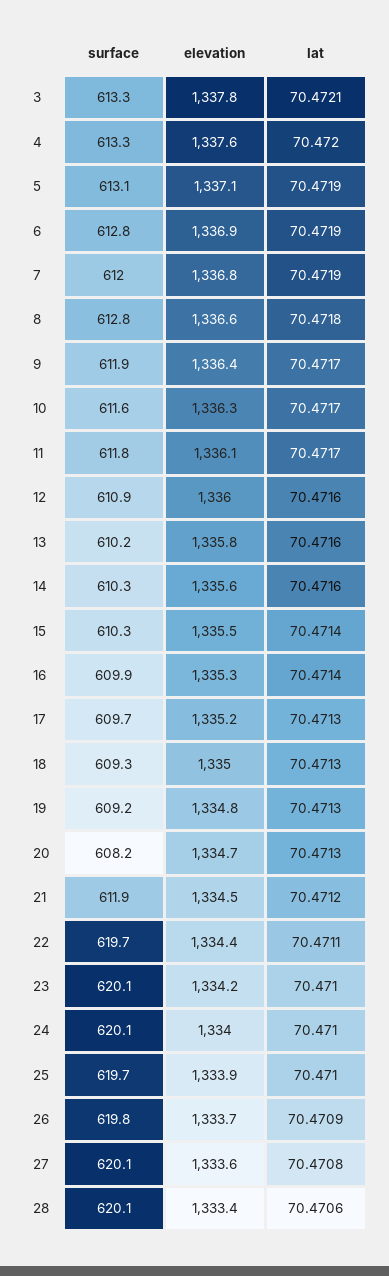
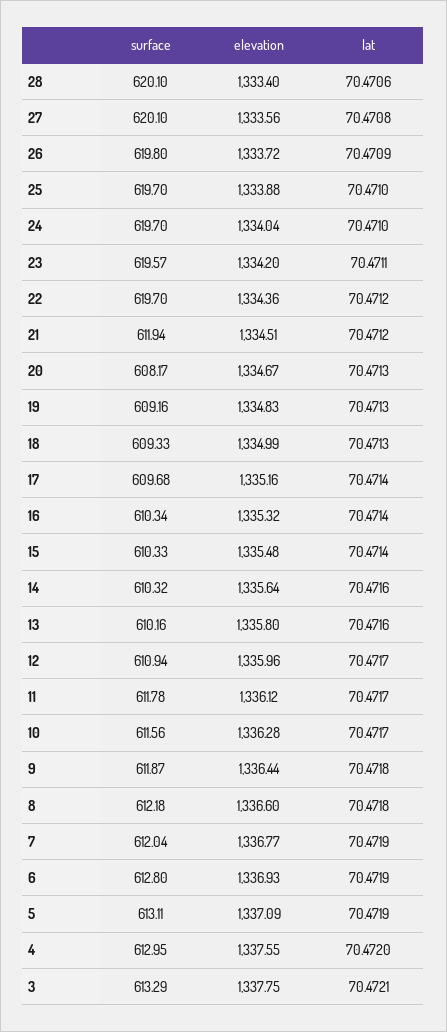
  {
    "surface": {
      "3": 613.29,
-     "4": 613.3,
+     "4": 612.95,
      "5": 613.11,
      "6": 612.8,
      "7": 612.04,
-     "8": 612.8,
+     "8": 612.18,
      "9": 611.87,
      "10": 611.56,
      "11": 611.78,
      "12": 610.94,
      "13": 610.16,
      "14": 610.32,
      "15": 610.33,
-     "16": 609.9,
+     "16": 610.34,
      "17": 609.68,
      "18": 609.33,
      "19": 609.16,
      "20": 608.17,
      "21": 611.94,
      "22": 619.7,
-     "23": 620.1,
+     "23": 619.57,
-     "24": 620.1,
+     "24": 619.7,
      "25": 619.7,
      "26": 619.8,
      "27": 620.1,
      "28": 620.1
    },
    "elevation": {
      "3": 1337.75,
      "4": 1337.55,
      "5": 1337.09,
      "6": 1336.93,
      "7": 1336.77,
      "8": 1336.6,
      "9": 1336.44,
      "10": 1336.28,
      "11": 1336.12,
      "12": 1335.96,
      "13": 1335.8,
      "14": 1335.64,
      "15": 1335.48,
      "16": 1335.32,
      "17": 1335.16,
      "18": 1334.99,
      "19": 1334.83,
      "20": 1334.67,
      "21": 1334.51,
      "22": 1334.36,
      "23": 1334.2,
      "24": 1334.04,
      "25": 1333.88,
      "26": 1333.72,
      "27": 1333.56,
      "28": 1333.4
    },
    "lat": {
      "3": 70.4721,
      "4": 70.472,
      "5": 70.4719,
      "6": 70.4719,
      "7": 70.4719,
      "8": 70.4718,
-     "9": 70.4717,
+     "9": 70.4718,
      "10": 70.4717,
      "11": 70.4717,
-     "12": 70.4716,
+     "12": 70.4717,
      "13": 70.4716,
      "14": 70.4716,
      "15": 70.4714,
      "16": 70.4714,
-     "17": 70.4713,
+     "17": 70.4714,
      "18": 70.4713,
      "19": 70.4713,
      "20": 70.4713,
      "21": 70.4712,
-     "22": 70.4711,
+     "22": 70.4712,
-     "23": 70.471,
+     "23": 70.4711,
      "24": 70.471,
      "25": 70.471,
      "26": 70.4709,
      "27": 70.4708,
      "28": 70.4706
    }
  }

